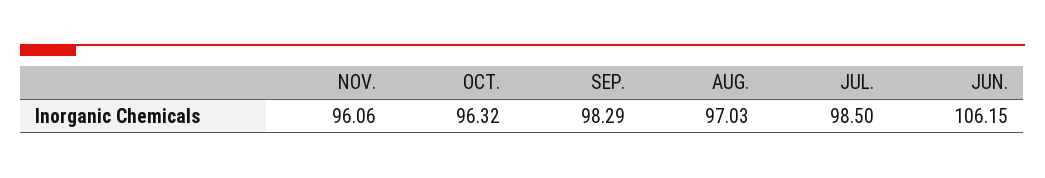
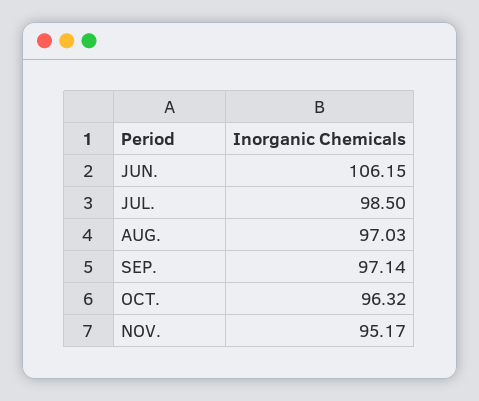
  {
-   "NOV.": 96.06,
+   "NOV.": 95.17,
    "OCT.": 96.32,
-   "SEP.": 98.29,
+   "SEP.": 97.14,
    "AUG.": 97.03,
    "JUL.": 98.5,
    "JUN.": 106.15
  }

